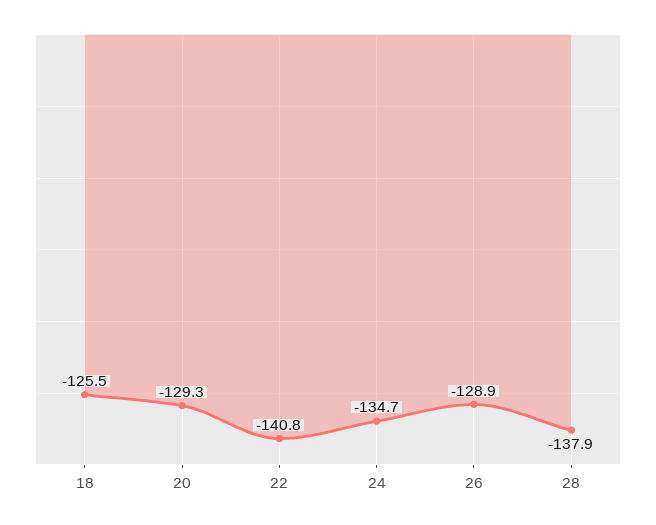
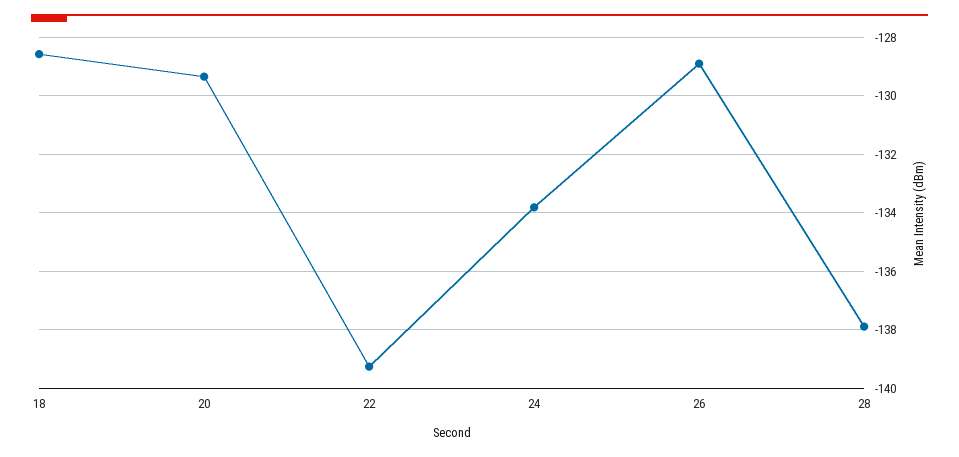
  {
-   "18": -125.5,
+   "18": -128.5,
    "20": -129.3,
-   "22": -140.8,
+   "22": -139.25,
-   "24": -134.7,
+   "24": -133.75,
    "26": -128.9,
    "28": -137.9
  }

